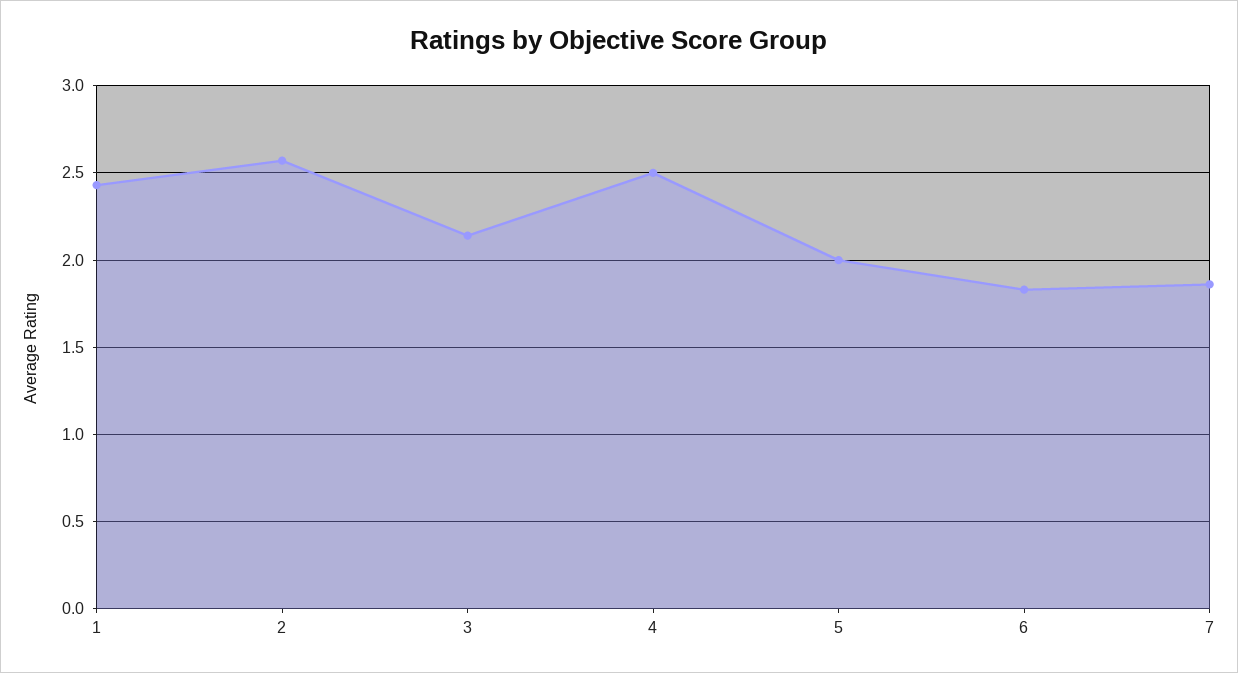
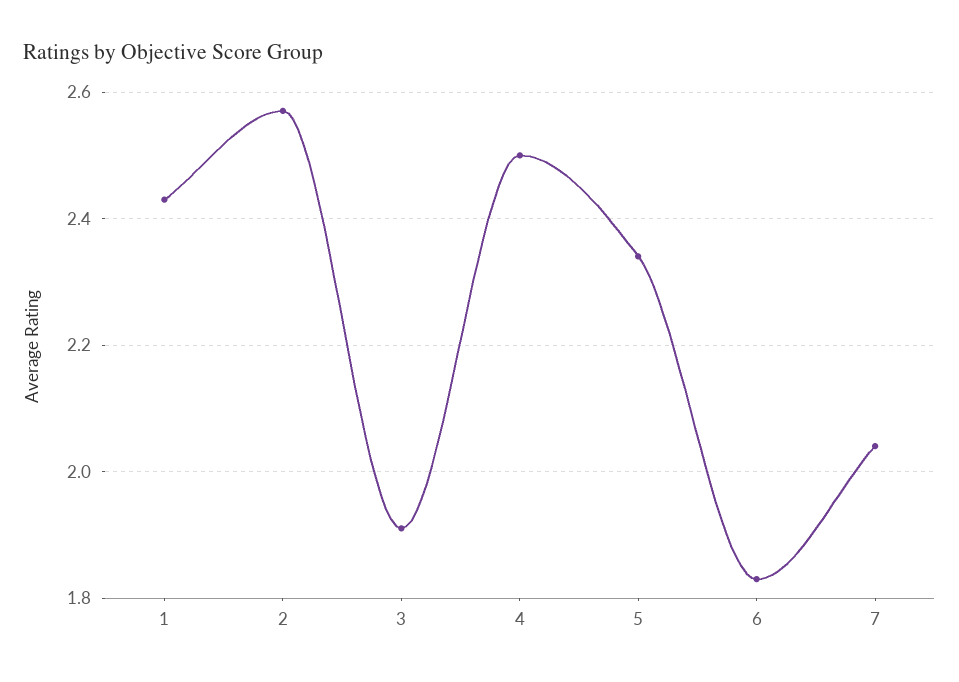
  {
    "1": 2.45,
    "2": 2.55,
-   "3": 2.15,
+   "3": 1.9,
    "4": 2.5,
-   "5": 2,
+   "5": 2.35,
    "6": 1.85,
-   "7": 1.85
+   "7": 2.05
  }

